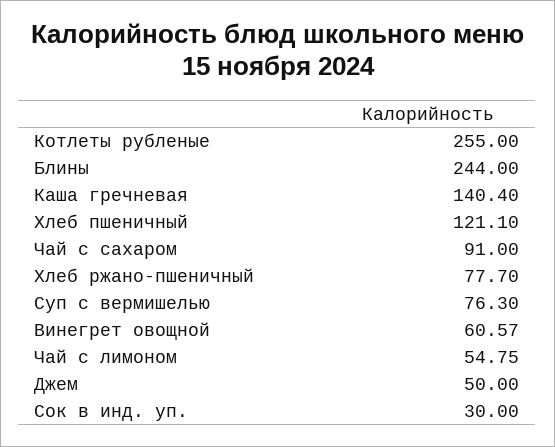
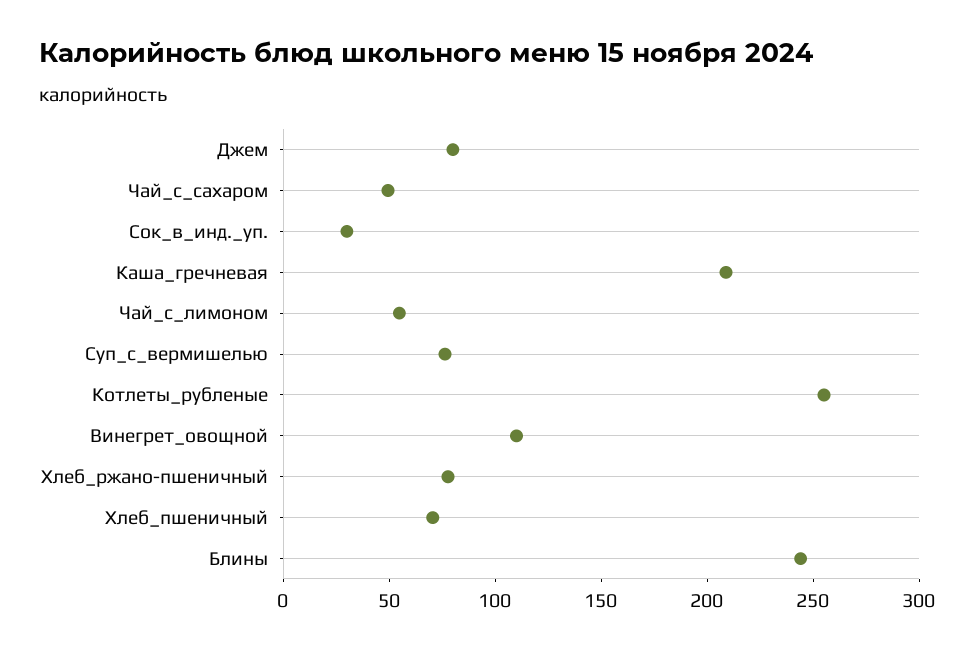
  {
    "Котлеты рубленые": 255,
    "Блины": 244,
-   "Каша гречневая": 140.4,
+   "Каша гречневая": 210,
-   "Хлеб пшеничный": 121.1,
+   "Хлеб пшеничный": 70,
-   "Чай с сахаром": 91,
+   "Чай с сахаром": 50,
    "Хлеб ржано-пшеничный": 77.7,
    "Суп с вермишелью": 76.3,
-   "Винегрет овощной": 60.57,
+   "Винегрет овощной": 110,
    "Чай с лимоном": 54.75,
-   "Джем": 50,
+   "Джем": 80,
    "Сок в инд. уп.": 30
  }

